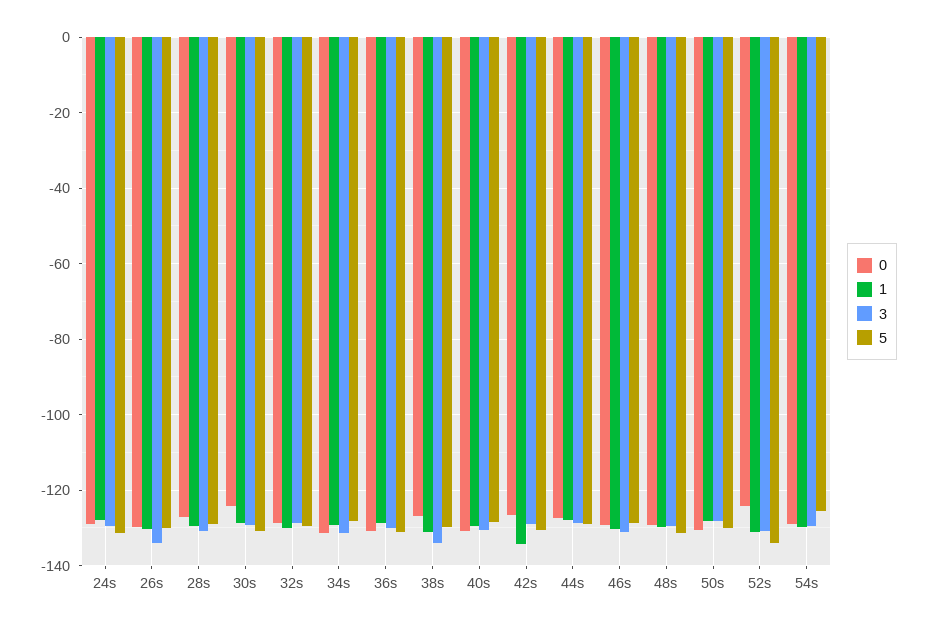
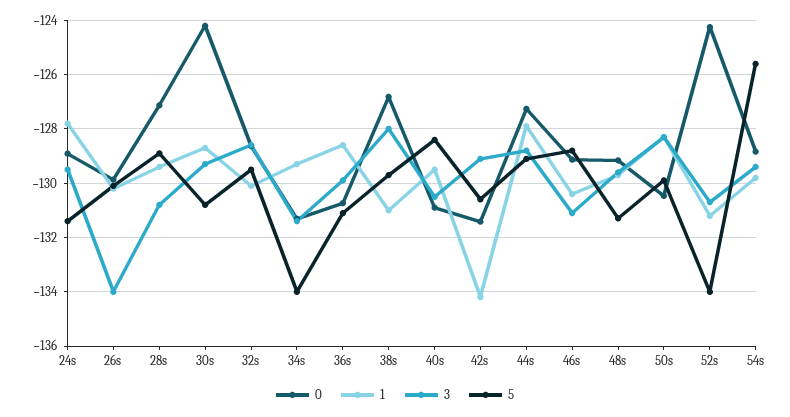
  {
    "0": {
      "24s": -129,
      "26s": -129.75,
      "28s": -127.25,
      "30s": -124.25,
      "32s": -128.75,
      "34s": -131.25,
      "36s": -130.75,
      "38s": -126.75,
      "40s": -131,
-     "42s": -126,
+     "42s": -131.5,
      "44s": -127.25,
      "46s": -129.25,
      "48s": -129.25,
      "50s": -130.5,
      "52s": -124.25,
      "54s": -128.75
    },
    "1": {
      "24s": -127.75,
      "26s": -130.25,
      "28s": -129.5,
      "30s": -128.75,
      "32s": -130,
      "34s": -129.25,
      "36s": -128.5,
      "38s": -131,
      "40s": -129.5,
      "42s": -134.25,
      "44s": -128,
      "46s": -130.5,
      "48s": -129.75,
      "50s": -128.25,
      "52s": -131.25,
      "54s": -129.75
    },
    "3": {
      "24s": -129.5,
      "26s": -134,
      "28s": -130.75,
      "30s": -129.25,
      "32s": -128.5,
      "34s": -131.5,
      "36s": -130,
-     "38s": -134,
+     "38s": -128,
      "40s": -130.5,
      "42s": -129,
      "44s": -128.75,
      "46s": -131,
      "48s": -129.5,
      "50s": -128.25,
      "52s": -130.75,
      "54s": -129.5
    },
    "5": {
      "24s": -131.5,
      "26s": -130,
      "28s": -129,
      "30s": -130.75,
      "32s": -129.5,
-     "34s": -128,
+     "34s": -134,
      "36s": -131,
      "38s": -129.75,
      "40s": -128.5,
      "42s": -130.5,
      "44s": -129,
      "46s": -128.75,
      "48s": -131.25,
      "50s": -130,
      "52s": -134,
      "54s": -125.5
    }
  }

